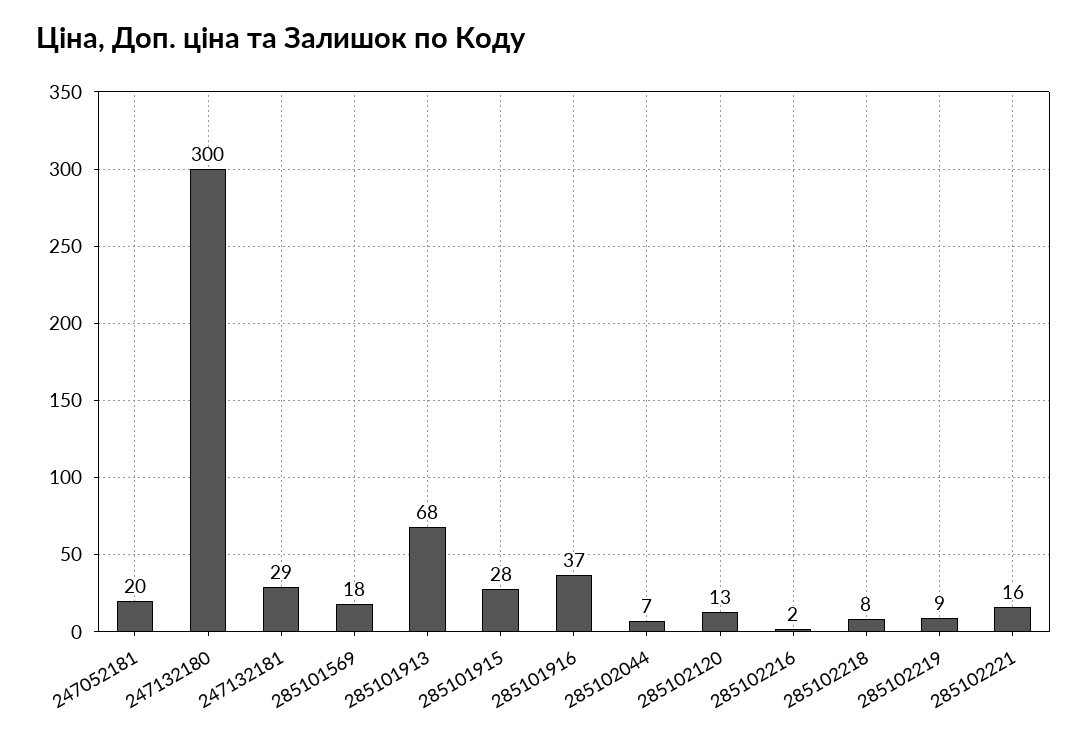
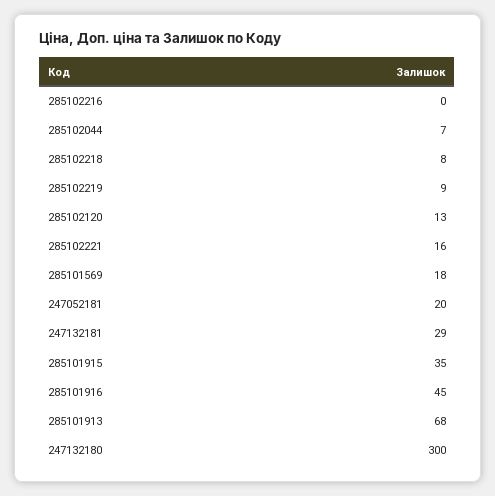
  {
    "247052181": 20,
    "247132180": 300,
    "247132181": 29,
    "285101569": 18,
    "285101913": 68,
-   "285101915": 28,
+   "285101915": 35,
-   "285101916": 37,
+   "285101916": 45,
    "285102044": 7,
    "285102120": 13,
-   "285102216": 2,
+   "285102216": 0,
    "285102218": 8,
    "285102219": 9,
    "285102221": 16
  }

